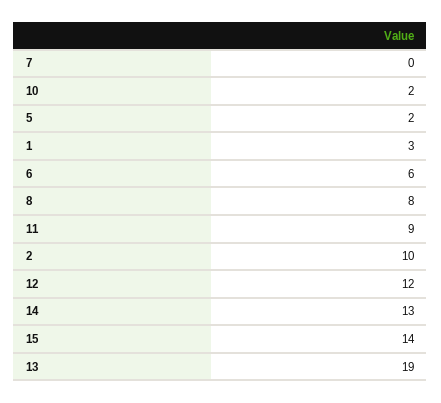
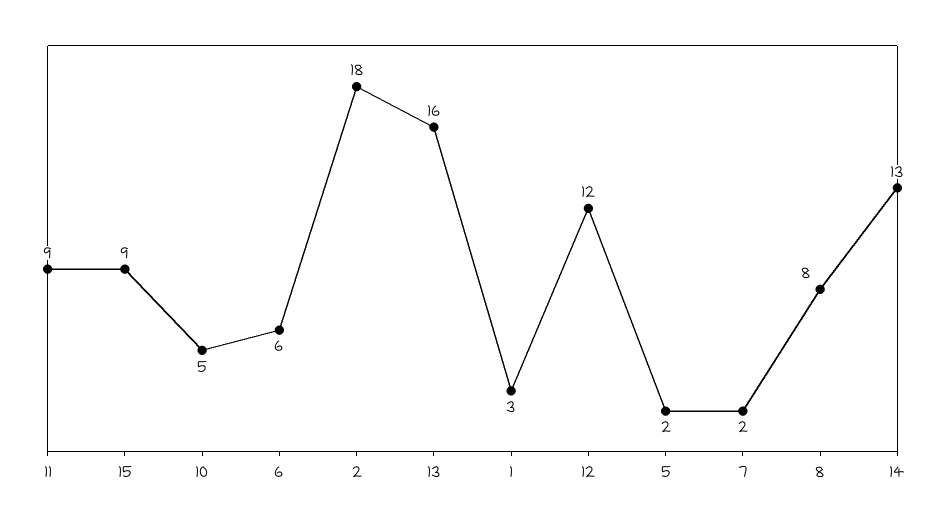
  {
-   "7": 0,
+   "7": 2,
-   "10": 2,
+   "10": 5,
    "5": 2,
    "1": 3,
    "6": 6,
    "8": 8,
    "11": 9,
-   "2": 10,
+   "2": 18,
    "12": 12,
    "14": 13,
-   "15": 14,
+   "15": 9,
-   "13": 19
+   "13": 16
  }

